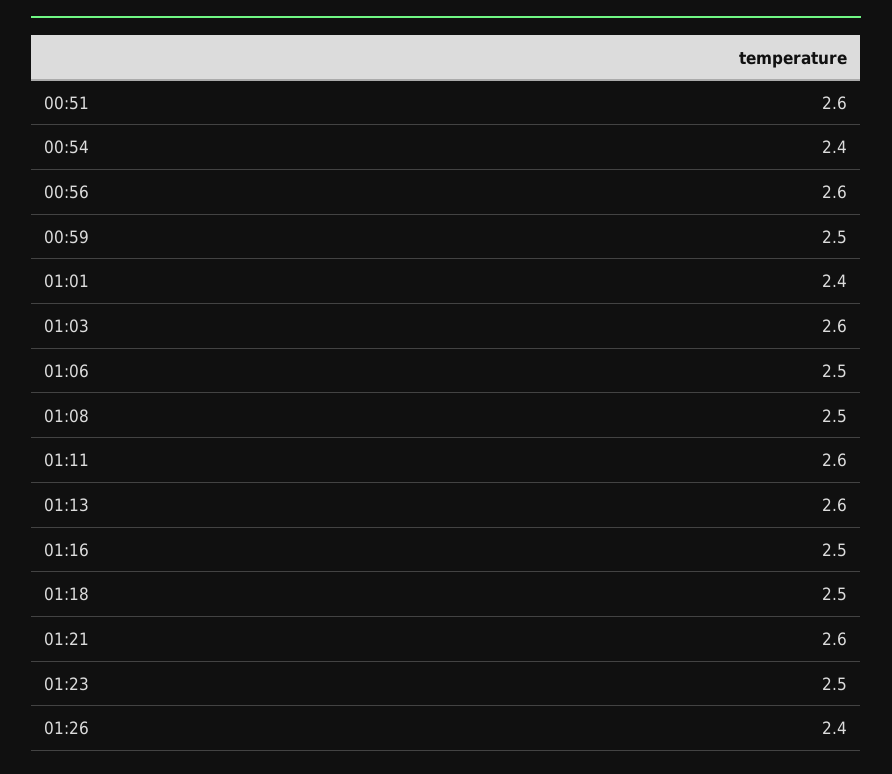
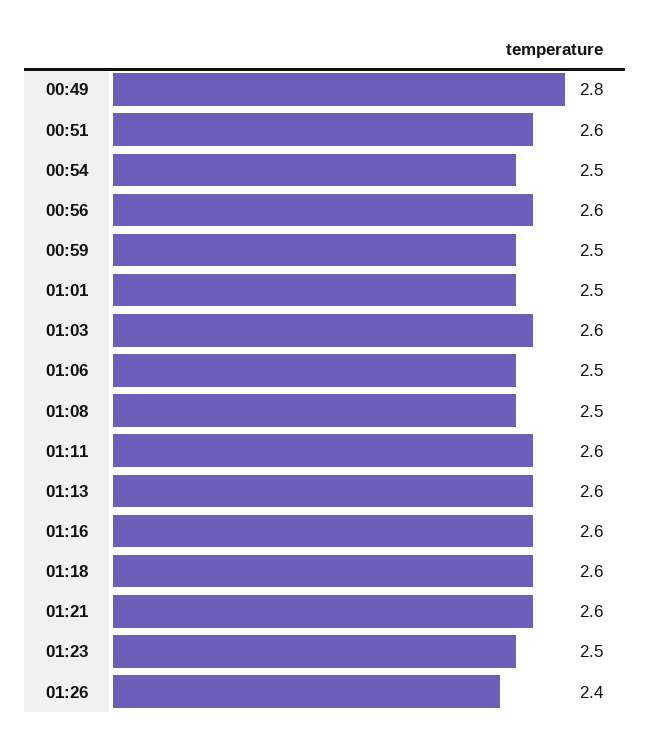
  {
    "00:51": 2.6,
-   "00:54": 2.4,
+   "00:54": 2.5,
    "00:56": 2.6,
    "00:59": 2.5,
-   "01:01": 2.4,
+   "01:01": 2.5,
    "01:03": 2.6,
    "01:06": 2.5,
    "01:08": 2.5,
    "01:11": 2.6,
    "01:13": 2.6,
-   "01:16": 2.5,
+   "01:16": 2.6,
-   "01:18": 2.5,
+   "01:18": 2.6,
    "01:21": 2.6,
    "01:23": 2.5,
-   "01:26": 2.4
+   "01:26": 2.4,
+   "00:49": 2.8
  }

